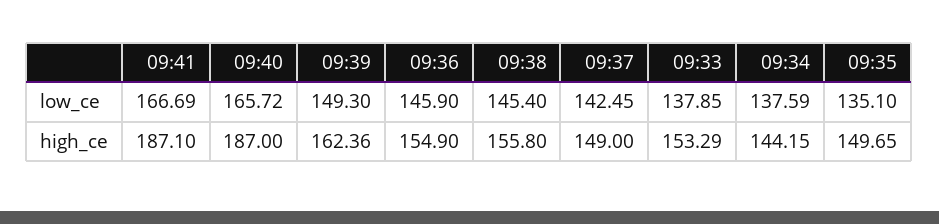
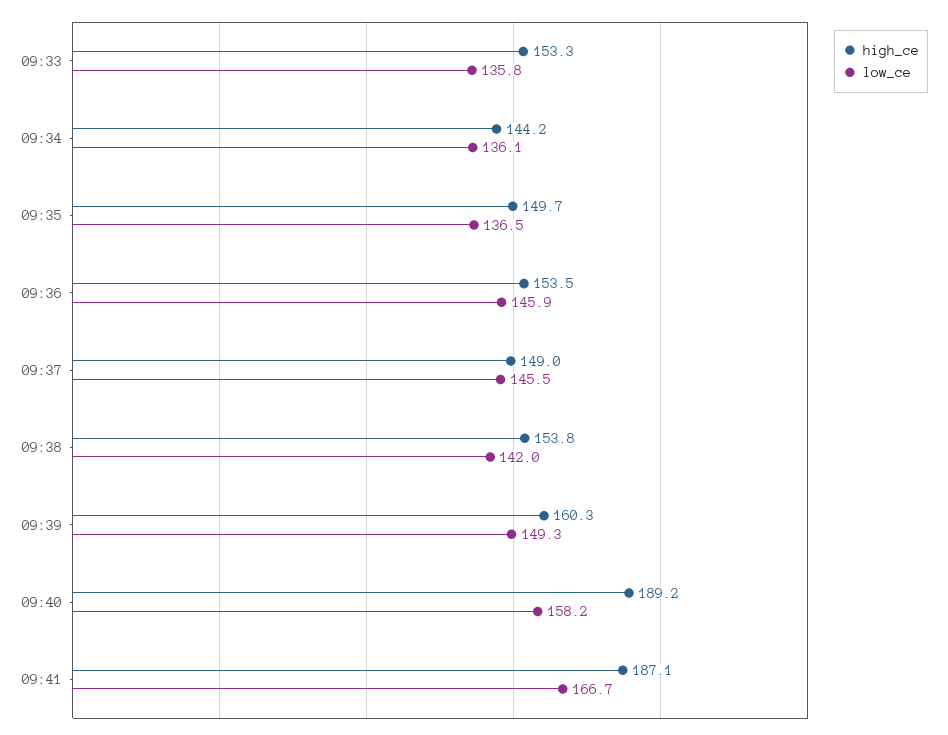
  {
    "low_ce": {
      "09:41": 166.69,
-     "09:40": 165.72,
+     "09:40": 158.2,
      "09:39": 149.3,
      "09:36": 145.9,
-     "09:38": 145.4,
+     "09:38": 142,
-     "09:37": 142.45,
+     "09:37": 145.5,
-     "09:33": 137.85,
+     "09:33": 135.8,
-     "09:34": 137.59,
+     "09:34": 136.1,
-     "09:35": 135.1
+     "09:35": 136.5
    },
    "high_ce": {
      "09:41": 187.1,
-     "09:40": 187,
+     "09:40": 189.2,
-     "09:39": 162.36,
+     "09:39": 160.3,
-     "09:36": 154.9,
+     "09:36": 153.5,
-     "09:38": 155.8,
+     "09:38": 153.8,
      "09:37": 149,
      "09:33": 153.29,
      "09:34": 144.15,
      "09:35": 149.65
    }
  }

